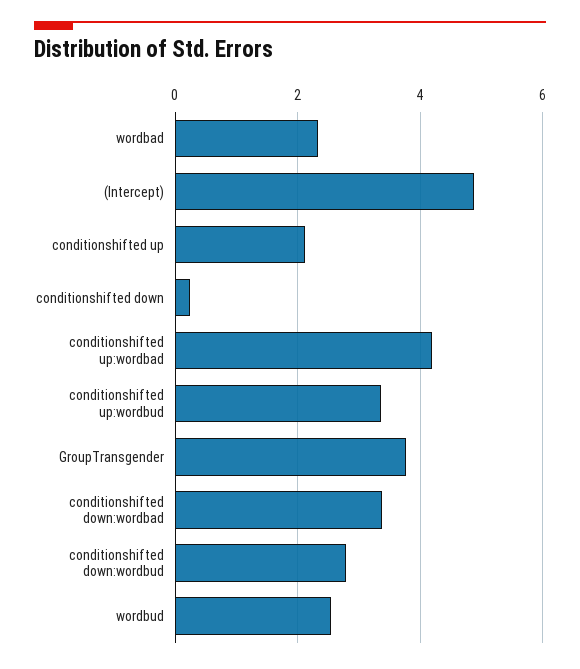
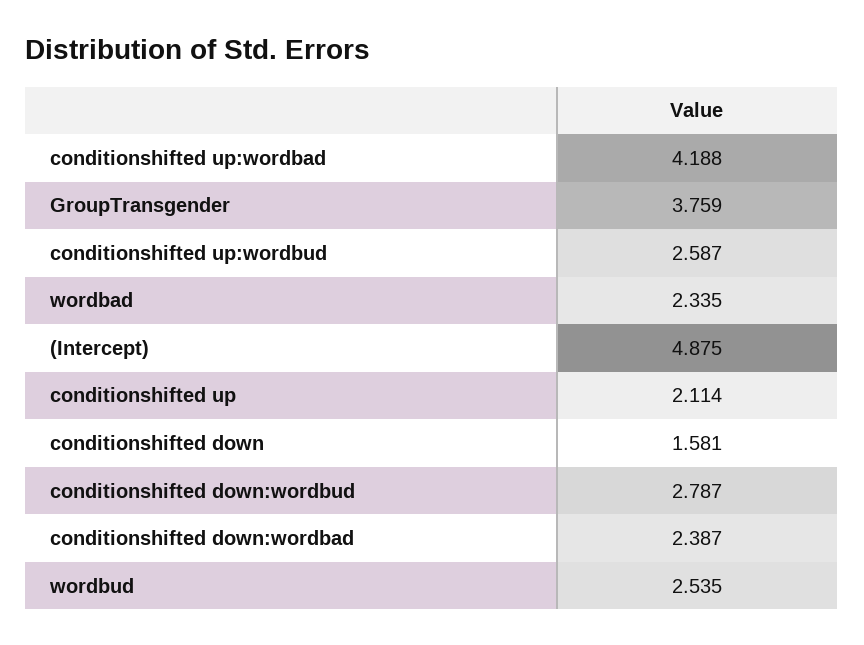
  {
    "wordbad": 2.335,
    "(Intercept)": 4.875,
    "conditionshifted up": 2.114,
-   "conditionshifted down": 0.2,
+   "conditionshifted down": 1.581,
    "conditionshifted up:wordbad": 4.188,
-   "conditionshifted up:wordbud": 3.4,
+   "conditionshifted up:wordbud": 2.587,
    "GroupTransgender": 3.759,
-   "conditionshifted down:wordbad": 3.4,
+   "conditionshifted down:wordbad": 2.387,
    "conditionshifted down:wordbud": 2.787,
    "wordbud": 2.535
  }

